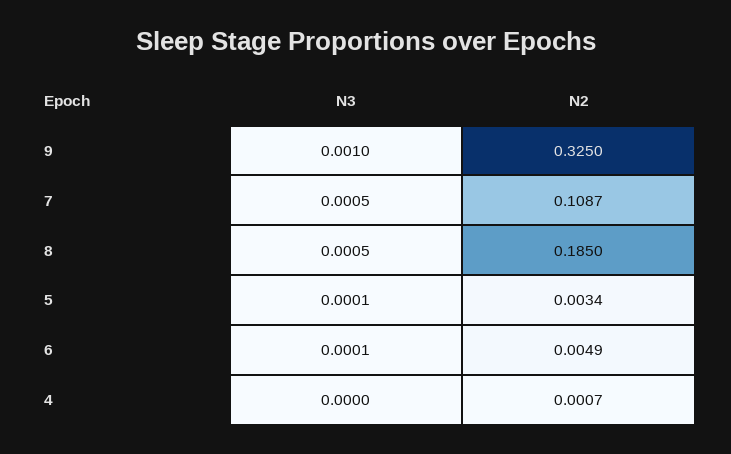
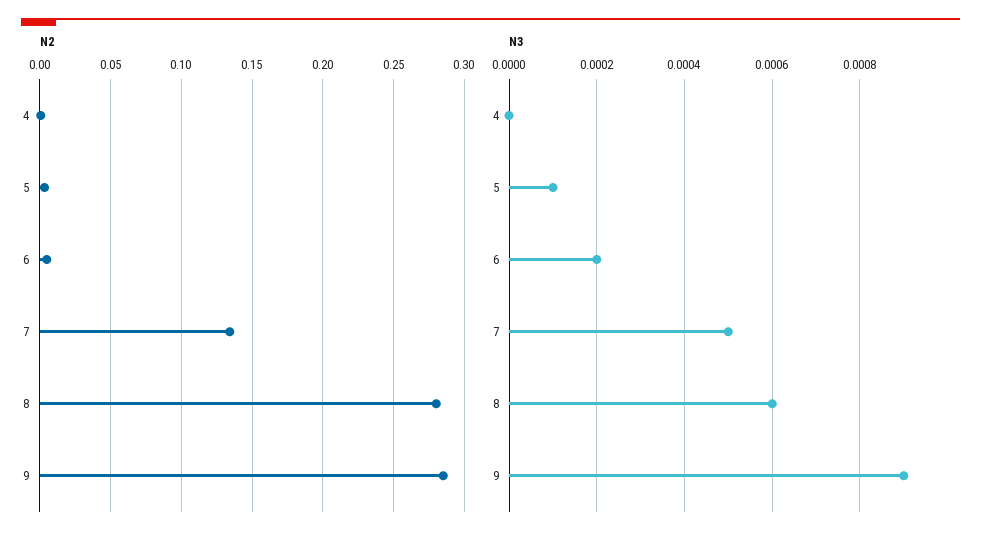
  {
    "N3": {
-     "9": 0.001,
+     "9": 0.0009,
      "7": 0.0005,
-     "8": 0.0005,
+     "8": 0.0006,
      "5": 0.0001,
-     "6": 0.0001,
+     "6": 0.0002,
      "4": 0
    },
    "N2": {
-     "9": 0.325,
+     "9": 0.285,
-     "7": 0.1087,
+     "7": 0.135,
-     "8": 0.185,
+     "8": 0.28,
      "5": 0.0034,
      "6": 0.0049,
      "4": 0.0007
    }
  }

